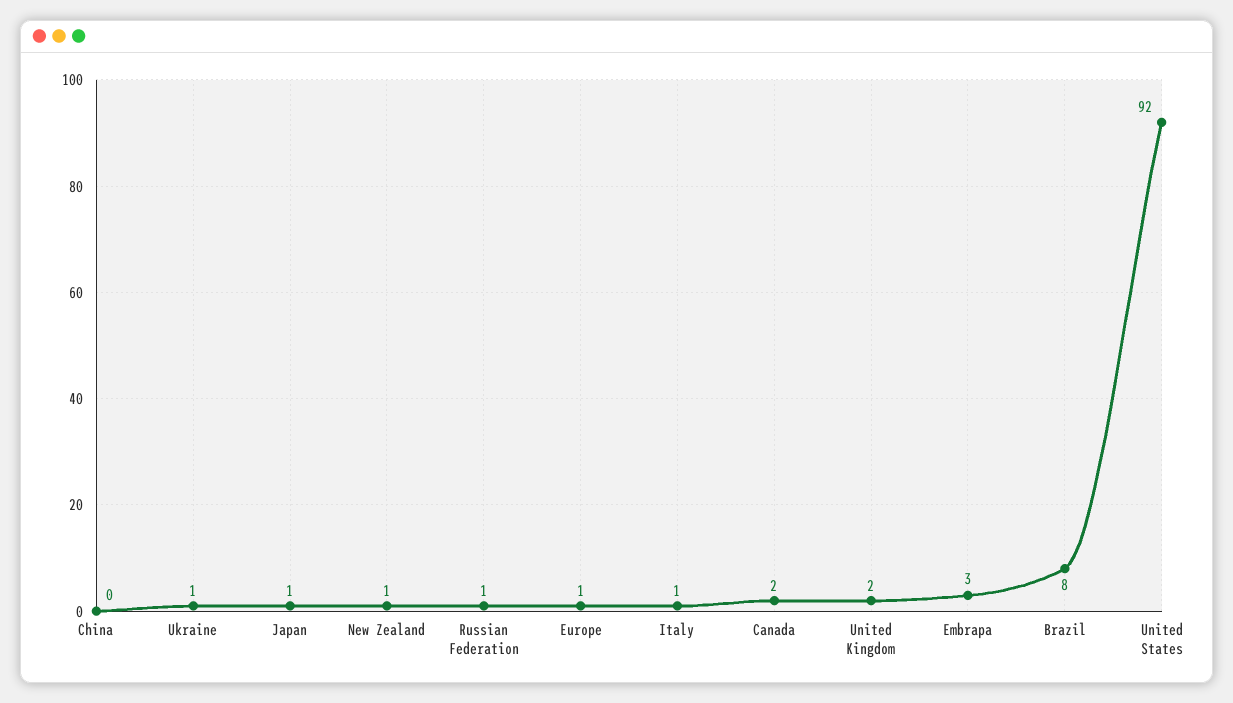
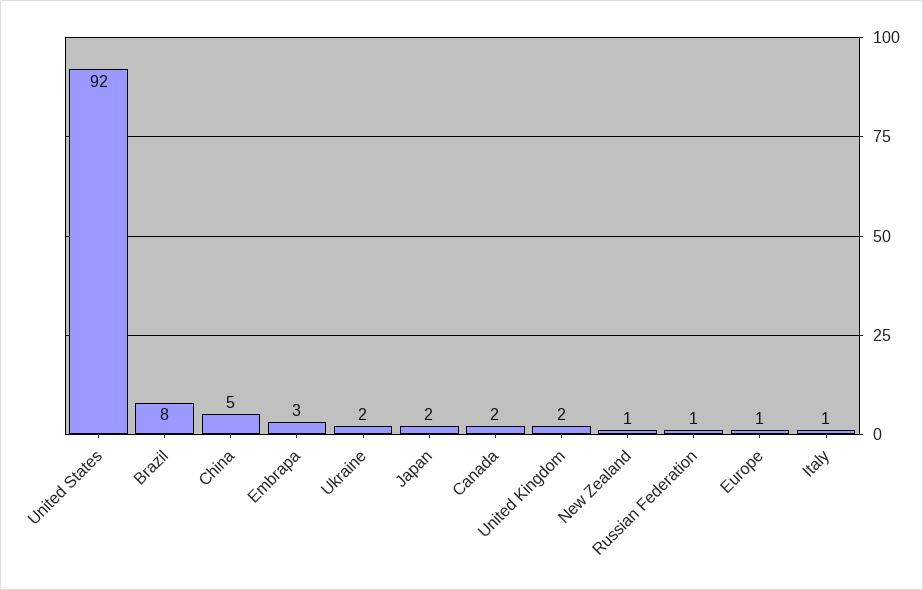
  {
-   "China": 0,
+   "China": 5,
-   "Ukraine": 1,
+   "Ukraine": 2,
-   "Japan": 1,
+   "Japan": 2,
    "New Zealand": 1,
    "Russian Federation": 1,
    "Europe": 1,
    "Italy": 1,
    "Canada": 2,
    "United Kingdom": 2,
    "Embrapa": 3,
    "Brazil": 8,
    "United States": 92
  }

